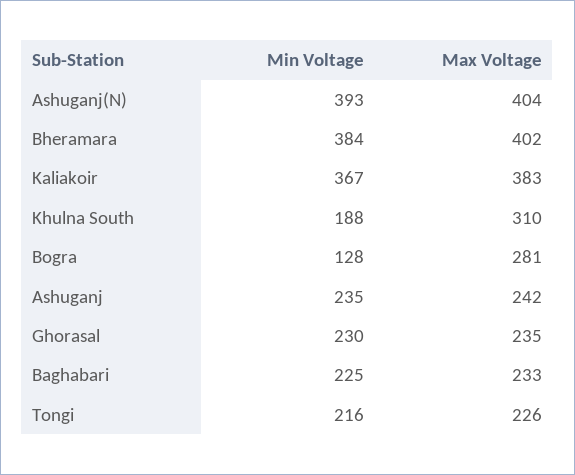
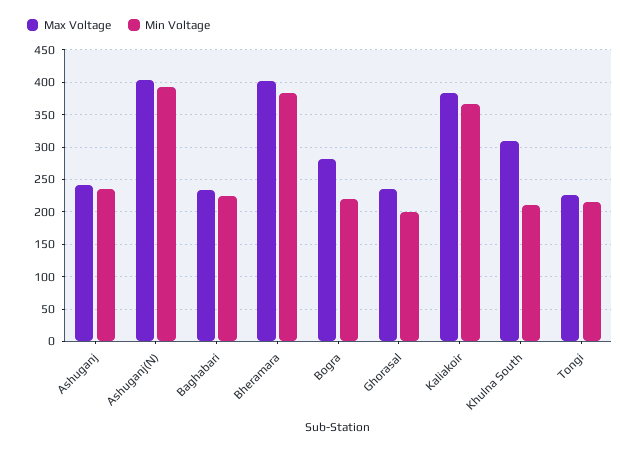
  {
    "Min Voltage": {
      "Ashuganj(N)": 393,
      "Bheramara": 384,
      "Kaliakoir": 367,
-     "Khulna South": 188,
+     "Khulna South": 210,
-     "Bogra": 128,
+     "Bogra": 220,
      "Ashuganj": 235,
-     "Ghorasal": 230,
+     "Ghorasal": 200,
      "Baghabari": 225,
      "Tongi": 216
    },
    "Max Voltage": {
      "Ashuganj(N)": 404,
      "Bheramara": 402,
      "Kaliakoir": 383,
      "Khulna South": 310,
      "Bogra": 281,
      "Ashuganj": 242,
      "Ghorasal": 235,
      "Baghabari": 233,
      "Tongi": 226
    }
  }

